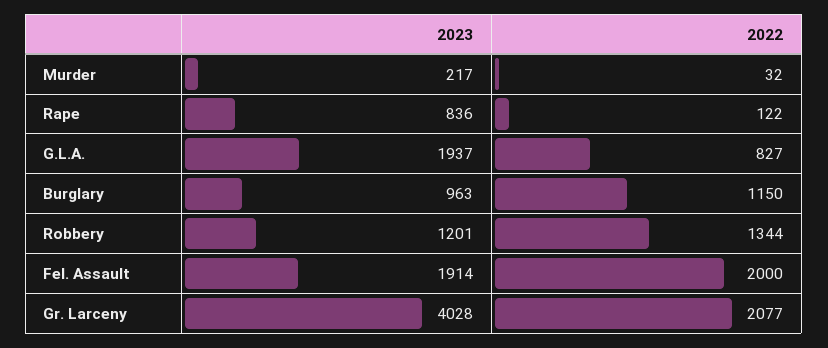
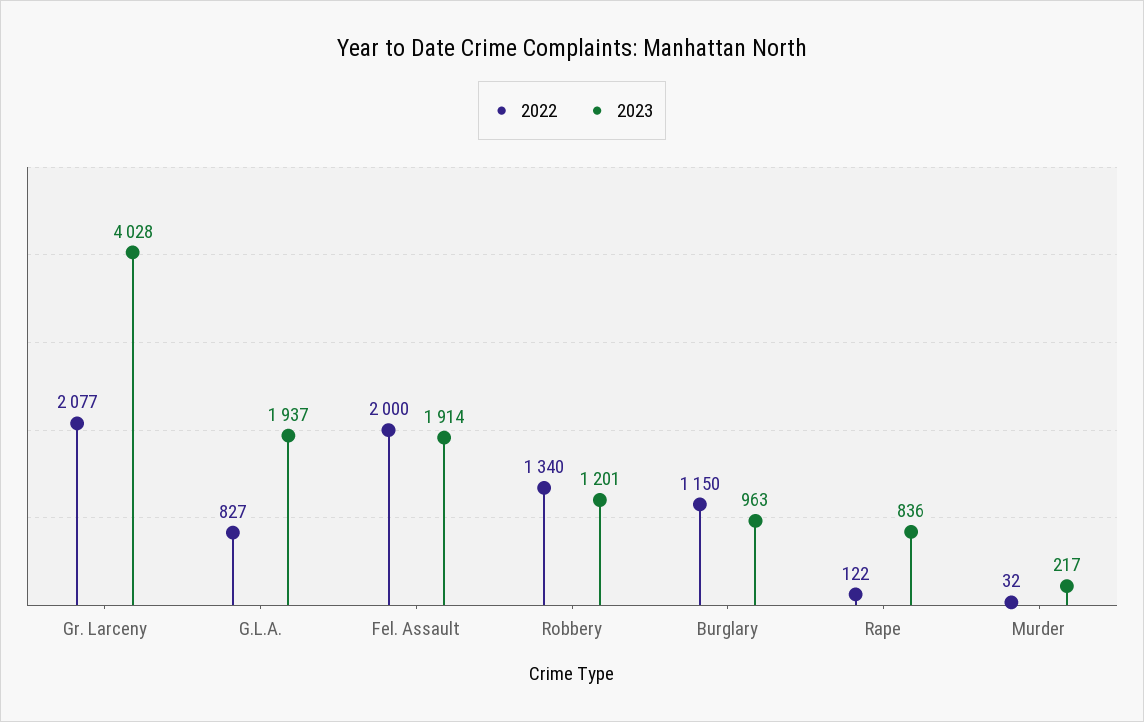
  {
    "2023": {
      "Murder": 217,
      "Rape": 836,
      "G.L.A.": 1937,
      "Burglary": 963,
      "Robbery": 1201,
      "Fel. Assault": 1914,
      "Gr. Larceny": 4028
    },
    "2022": {
      "Murder": 32,
      "Rape": 122,
      "G.L.A.": 827,
      "Burglary": 1150,
-     "Robbery": 1344,
+     "Robbery": 1340,
      "Fel. Assault": 2000,
      "Gr. Larceny": 2077
    }
  }

